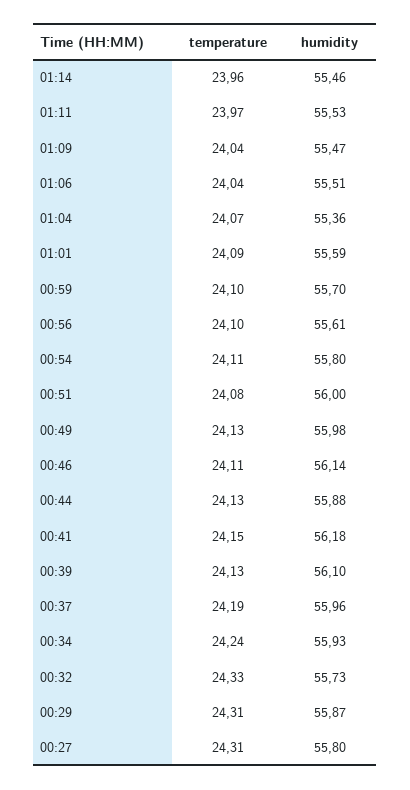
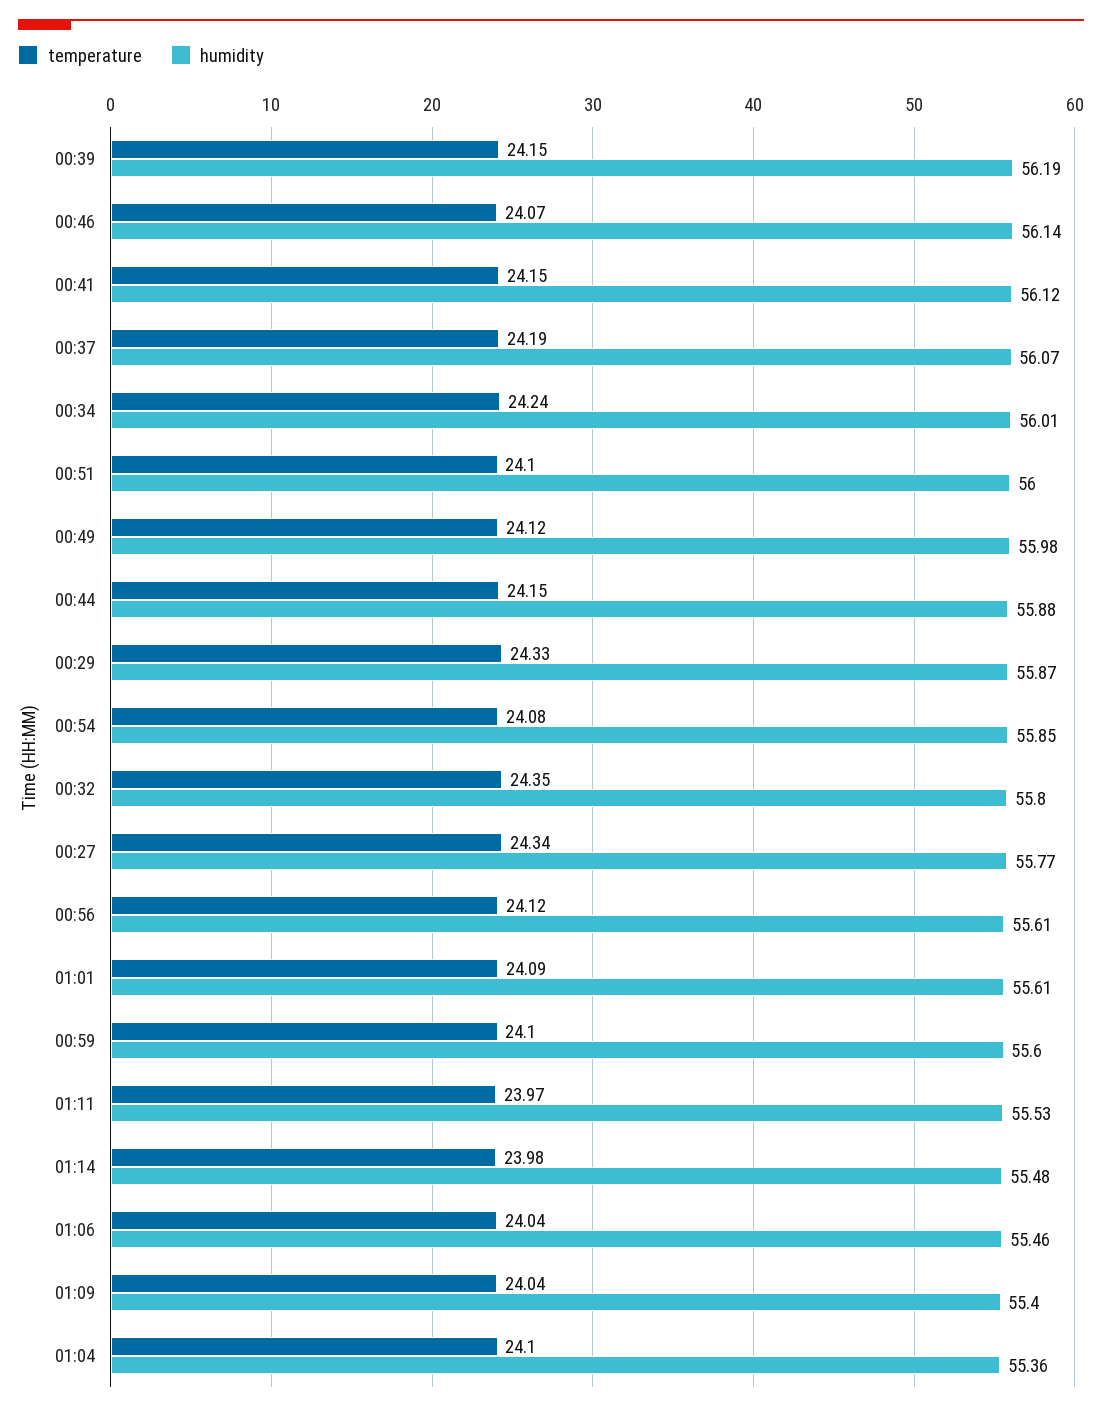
  {
    "temperature": {
-     "01:14": 23.96,
+     "01:14": 23.98,
      "01:11": 23.97,
      "01:09": 24.04,
      "01:06": 24.04,
-     "01:04": 24.07,
+     "01:04": 24.1,
      "01:01": 24.09,
      "00:59": 24.1,
-     "00:56": 24.1,
+     "00:56": 24.12,
-     "00:54": 24.11,
+     "00:54": 24.08,
-     "00:51": 24.08,
+     "00:51": 24.1,
-     "00:49": 24.13,
+     "00:49": 24.12,
-     "00:46": 24.11,
+     "00:46": 24.07,
-     "00:44": 24.13,
+     "00:44": 24.15,
      "00:41": 24.15,
-     "00:39": 24.13,
+     "00:39": 24.15,
      "00:37": 24.19,
      "00:34": 24.24,
-     "00:32": 24.33,
+     "00:32": 24.35,
-     "00:29": 24.31,
+     "00:29": 24.33,
-     "00:27": 24.31
+     "00:27": 24.34
    },
    "humidity": {
-     "01:14": 55.46,
+     "01:14": 55.48,
      "01:11": 55.53,
-     "01:09": 55.47,
+     "01:09": 55.4,
-     "01:06": 55.51,
+     "01:06": 55.46,
      "01:04": 55.36,
-     "01:01": 55.59,
+     "01:01": 55.61,
-     "00:59": 55.7,
+     "00:59": 55.6,
      "00:56": 55.61,
-     "00:54": 55.8,
+     "00:54": 55.85,
      "00:51": 56,
      "00:49": 55.98,
      "00:46": 56.14,
      "00:44": 55.88,
-     "00:41": 56.18,
+     "00:41": 56.12,
-     "00:39": 56.1,
+     "00:39": 56.19,
-     "00:37": 55.96,
+     "00:37": 56.07,
-     "00:34": 55.93,
+     "00:34": 56.01,
-     "00:32": 55.73,
+     "00:32": 55.8,
      "00:29": 55.87,
-     "00:27": 55.8
+     "00:27": 55.77
    }
  }

